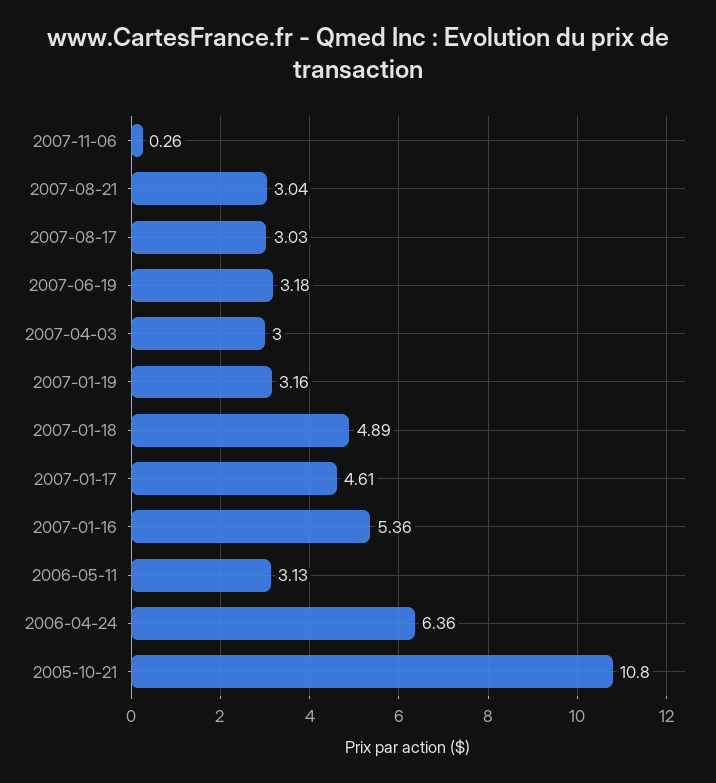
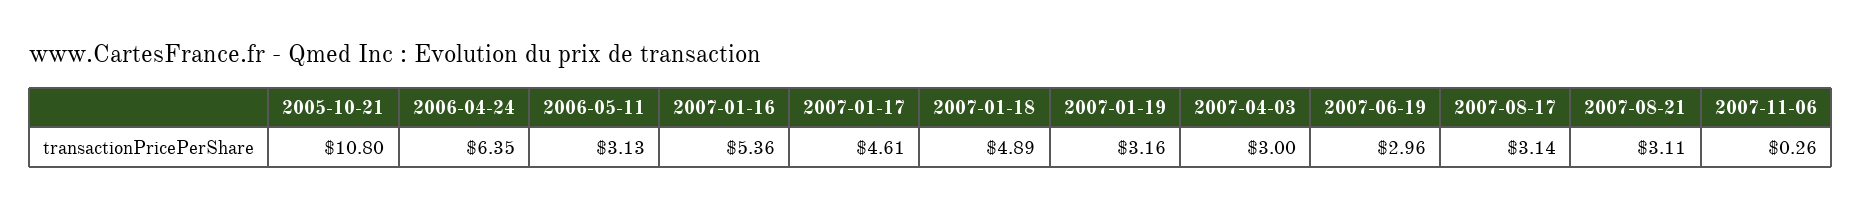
  {
    "2007-11-06": 0.26,
-   "2007-08-21": 3.04,
+   "2007-08-21": 3.11,
-   "2007-08-17": 3.03,
+   "2007-08-17": 3.14,
-   "2007-06-19": 3.18,
+   "2007-06-19": 2.96,
    "2007-04-03": 3,
    "2007-01-19": 3.16,
    "2007-01-18": 4.89,
    "2007-01-17": 4.61,
    "2007-01-16": 5.36,
    "2006-05-11": 3.13,
-   "2006-04-24": 6.36,
+   "2006-04-24": 6.35,
    "2005-10-21": 10.8
  }

